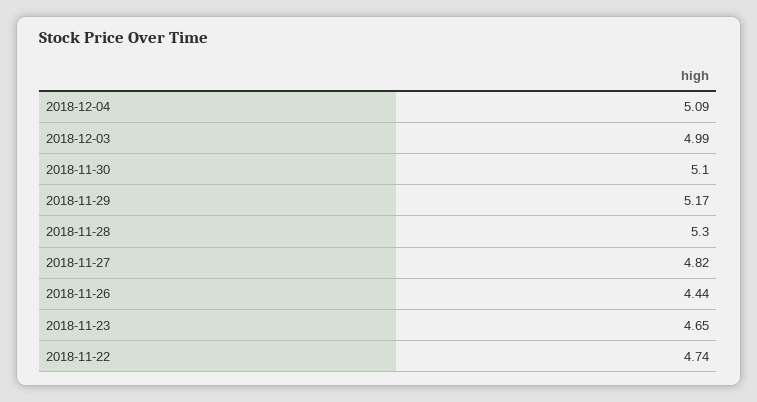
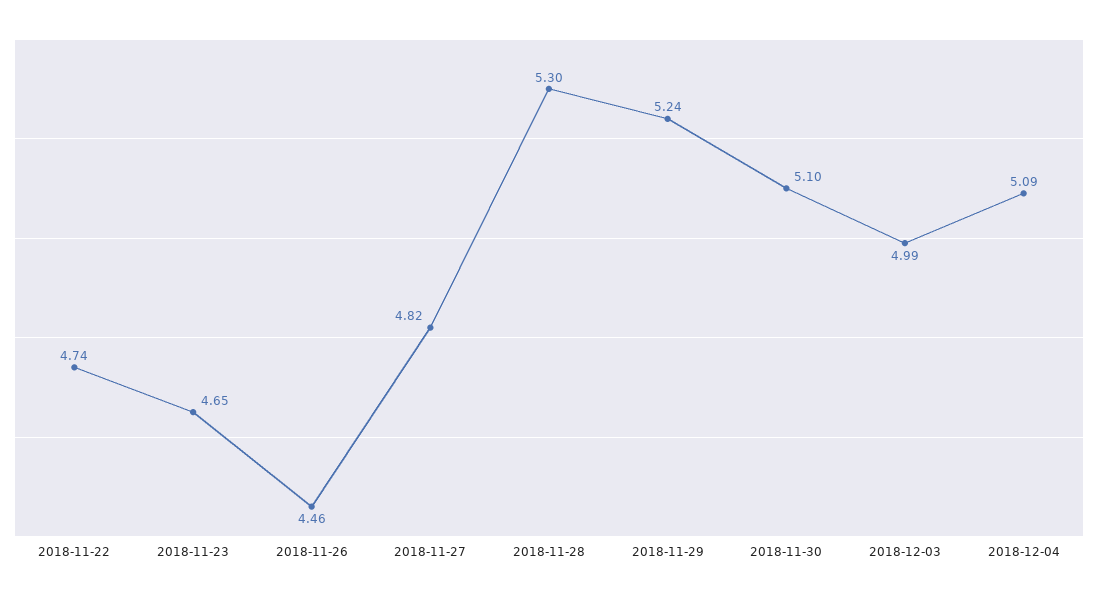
  {
    "2018-12-04": 5.09,
    "2018-12-03": 4.99,
    "2018-11-30": 5.1,
-   "2018-11-29": 5.17,
+   "2018-11-29": 5.24,
    "2018-11-28": 5.3,
    "2018-11-27": 4.82,
-   "2018-11-26": 4.44,
+   "2018-11-26": 4.46,
    "2018-11-23": 4.65,
    "2018-11-22": 4.74
  }

